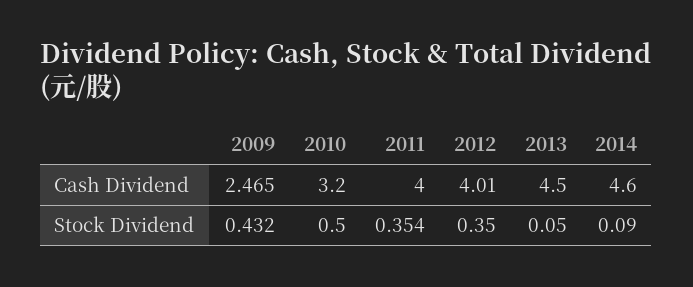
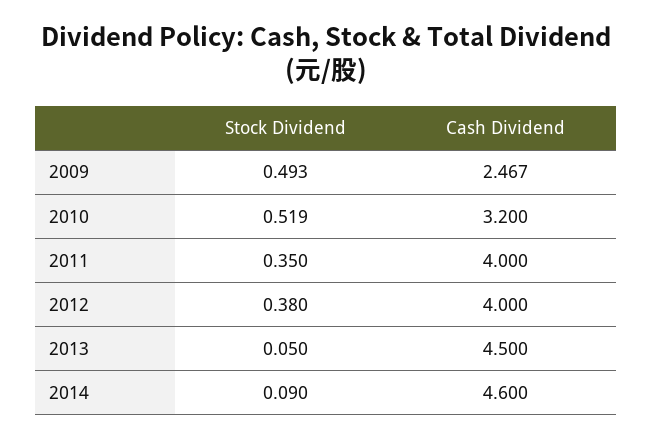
  {
    "2009": {
-     "Cash Dividend": 2.465,
+     "Cash Dividend": 2.467,
-     "Stock Dividend": 0.432
+     "Stock Dividend": 0.493
    },
    "2010": {
      "Cash Dividend": 3.2,
-     "Stock Dividend": 0.5
+     "Stock Dividend": 0.519
    },
    "2011": {
      "Cash Dividend": 4,
-     "Stock Dividend": 0.354
+     "Stock Dividend": 0.35
    },
    "2012": {
-     "Cash Dividend": 4.01,
+     "Cash Dividend": 4,
-     "Stock Dividend": 0.35
+     "Stock Dividend": 0.38
    },
    "2013": {
      "Cash Dividend": 4.5,
      "Stock Dividend": 0.05
    },
    "2014": {
      "Cash Dividend": 4.6,
      "Stock Dividend": 0.09
    }
  }

